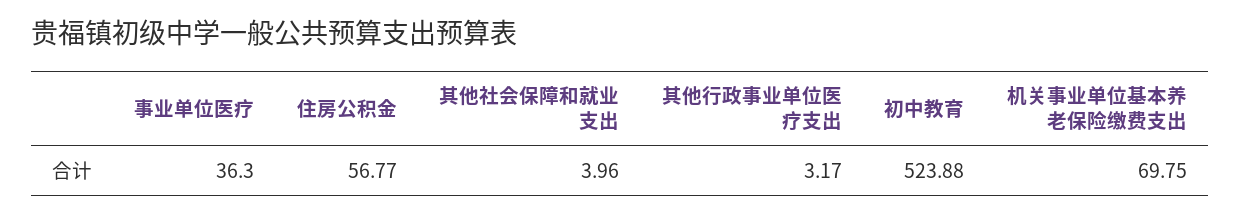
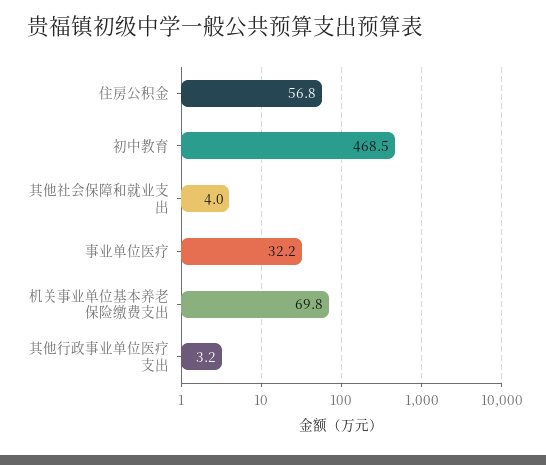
  {
-   "事业单位医疗": 36.3,
+   "事业单位医疗": 32.2,
    "住房公积金": 56.77,
    "其他社会保障和就业支出": 3.96,
    "其他行政事业单位医疗支出": 3.17,
-   "初中教育": 523.88,
+   "初中教育": 468.5,
    "机关事业单位基本养老保险缴费支出": 69.75
  }

